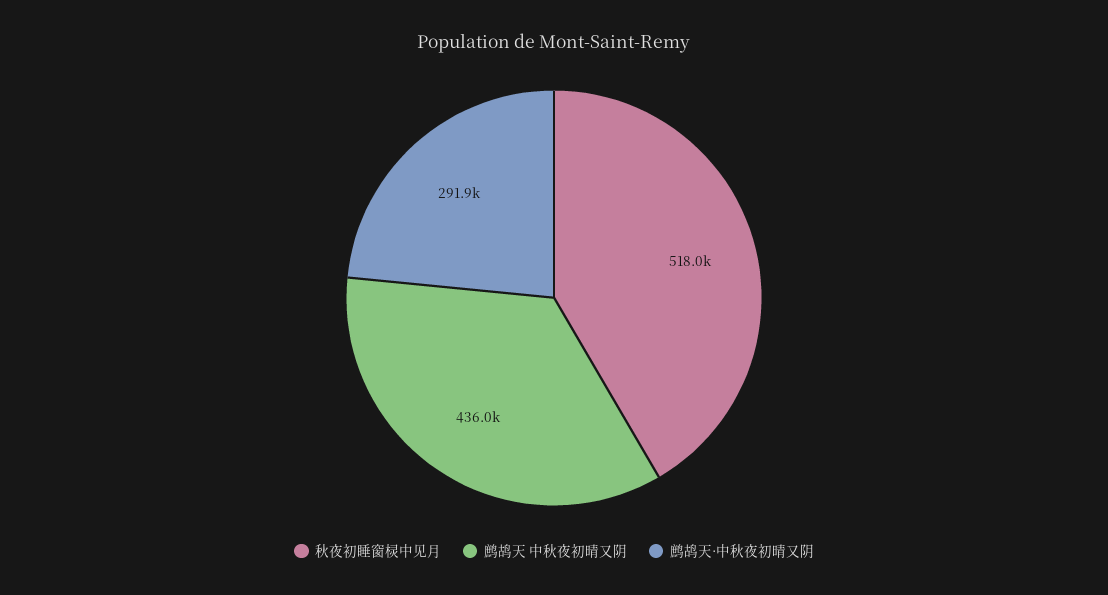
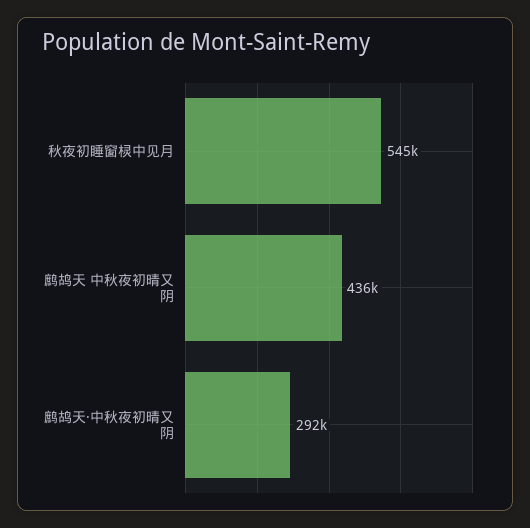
  {
-   "秋夜初睡窗棂中见月": 518000,
+   "秋夜初睡窗棂中见月": 545000,
    "鹧鸪天 中秋夜初晴又阴": 436000,
    "鹧鸪天·中秋夜初晴又阴": 291900
  }

